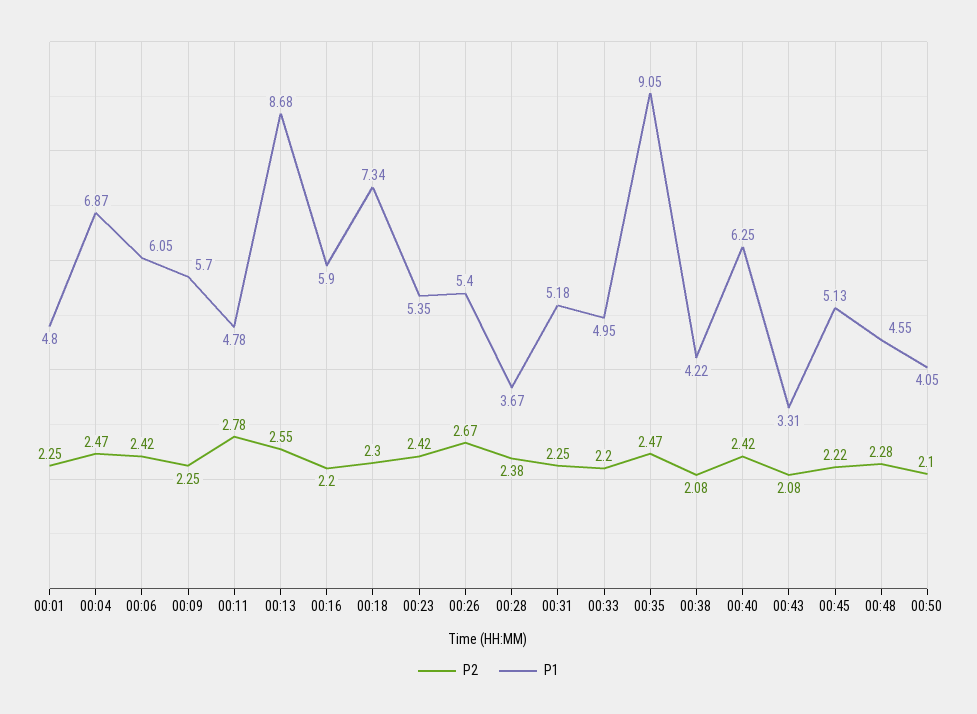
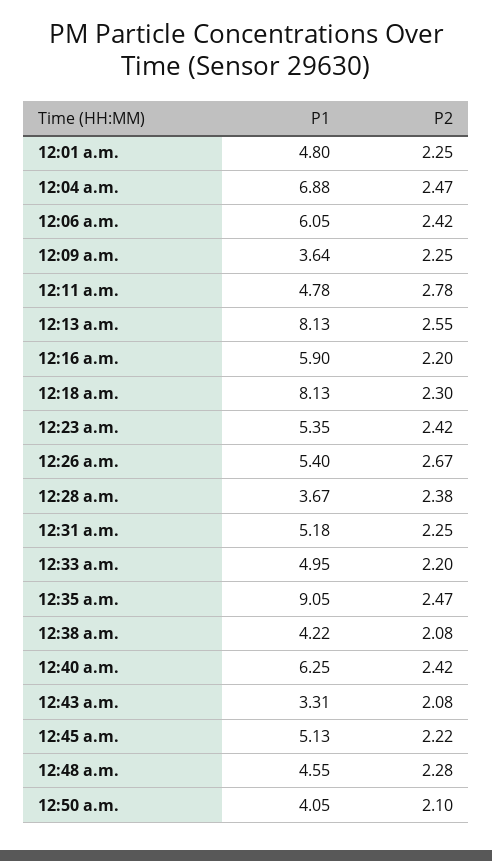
  {
    "P2": {
      "00:01": 2.25,
      "00:04": 2.47,
      "00:06": 2.42,
      "00:09": 2.25,
      "00:11": 2.78,
      "00:13": 2.55,
      "00:16": 2.2,
      "00:18": 2.3,
      "00:23": 2.42,
      "00:26": 2.67,
      "00:28": 2.38,
      "00:31": 2.25,
      "00:33": 2.2,
      "00:35": 2.47,
      "00:38": 2.08,
      "00:40": 2.42,
      "00:43": 2.08,
      "00:45": 2.22,
      "00:48": 2.28,
      "00:50": 2.1
    },
    "P1": {
      "00:01": 4.8,
-     "00:04": 6.87,
+     "00:04": 6.88,
      "00:06": 6.05,
-     "00:09": 5.7,
+     "00:09": 3.64,
      "00:11": 4.78,
-     "00:13": 8.68,
+     "00:13": 8.13,
      "00:16": 5.9,
-     "00:18": 7.34,
+     "00:18": 8.13,
      "00:23": 5.35,
      "00:26": 5.4,
      "00:28": 3.67,
      "00:31": 5.18,
      "00:33": 4.95,
      "00:35": 9.05,
      "00:38": 4.22,
      "00:40": 6.25,
      "00:43": 3.31,
      "00:45": 5.13,
      "00:48": 4.55,
      "00:50": 4.05
    }
  }

